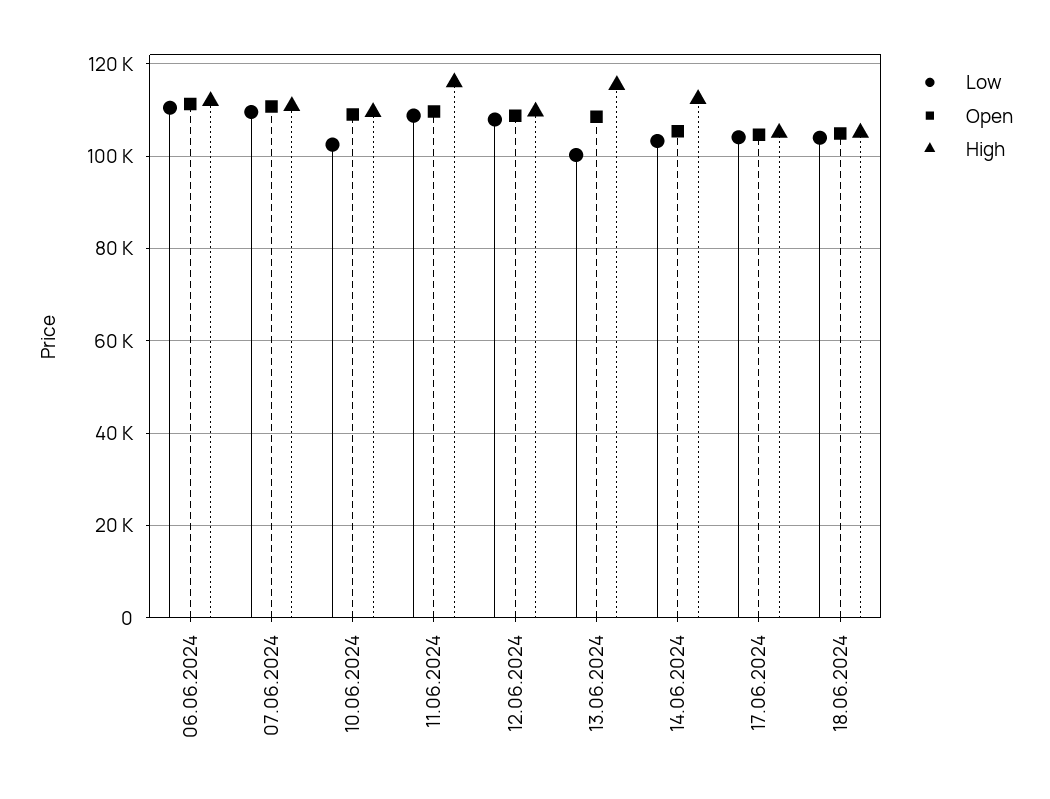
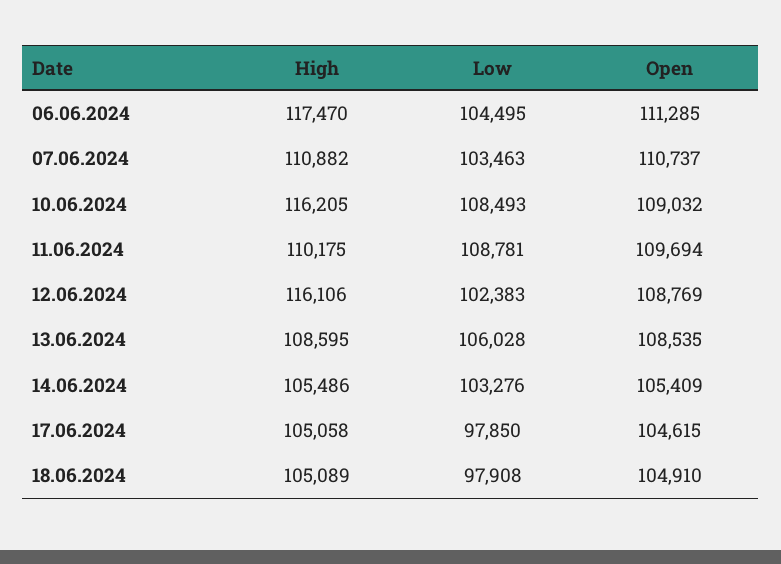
  {
    "Low": {
-     "06.06.2024": 110000,
+     "06.06.2024": 104495,
-     "07.06.2024": 110000,
+     "07.06.2024": 103463,
-     "10.06.2024": 102000,
+     "10.06.2024": 108493,
      "11.06.2024": 108781,
-     "12.06.2024": 108000,
+     "12.06.2024": 102383,
-     "13.06.2024": 100000,
+     "13.06.2024": 106028,
      "14.06.2024": 103276,
-     "17.06.2024": 104000,
+     "17.06.2024": 97850,
-     "18.06.2024": 104000
+     "18.06.2024": 97908
    },
    "Open": {
      "06.06.2024": 111285,
      "07.06.2024": 110737,
      "10.06.2024": 109032,
      "11.06.2024": 109694,
      "12.06.2024": 108769,
      "13.06.2024": 108535,
      "14.06.2024": 105409,
      "17.06.2024": 104615,
      "18.06.2024": 104910
    },
    "High": {
-     "06.06.2024": 112000,
+     "06.06.2024": 117470,
      "07.06.2024": 110882,
-     "10.06.2024": 110000,
+     "10.06.2024": 116205,
-     "11.06.2024": 116000,
+     "11.06.2024": 110175,
-     "12.06.2024": 110000,
+     "12.06.2024": 116106,
-     "13.06.2024": 116000,
+     "13.06.2024": 108595,
-     "14.06.2024": 112000,
+     "14.06.2024": 105486,
      "17.06.2024": 105058,
      "18.06.2024": 105089
    }
  }

